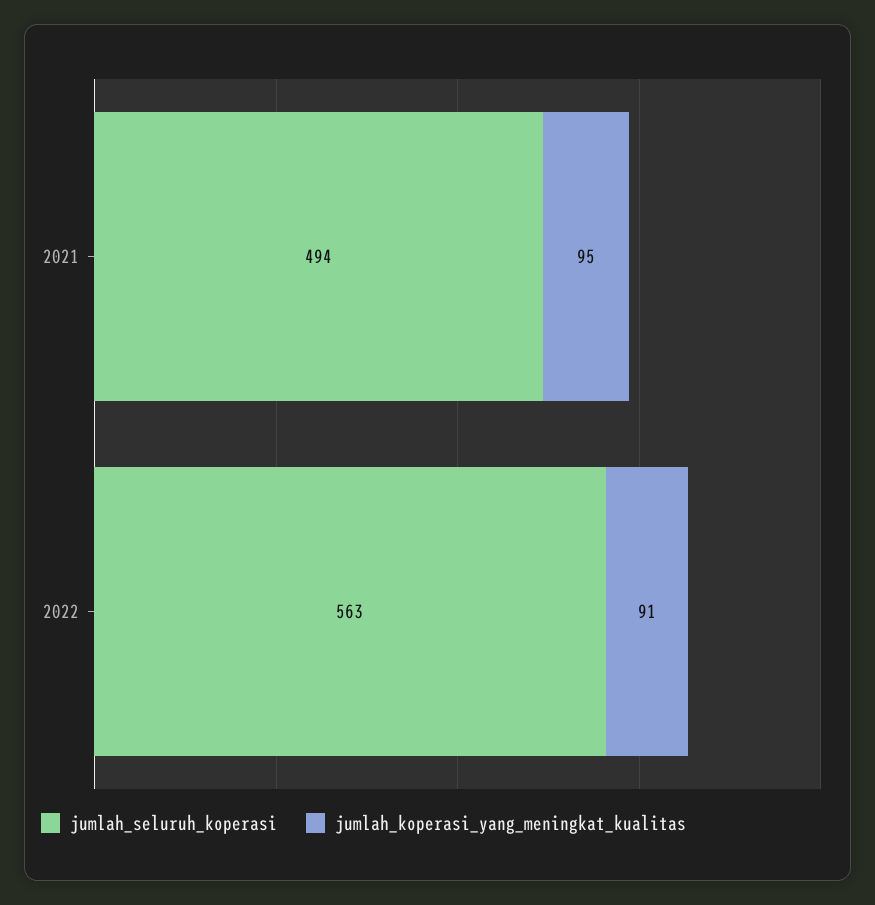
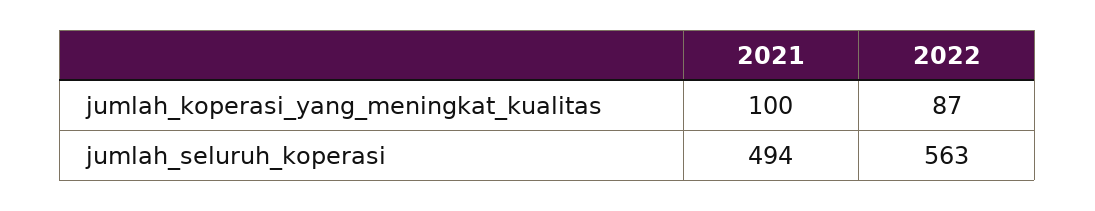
  {
    "jumlah_seluruh_koperasi": {
      "2021": 494,
      "2022": 563
    },
    "jumlah_koperasi_yang_meningkat_kualitas": {
-     "2021": 95,
+     "2021": 100,
-     "2022": 91
+     "2022": 87
    }
  }

